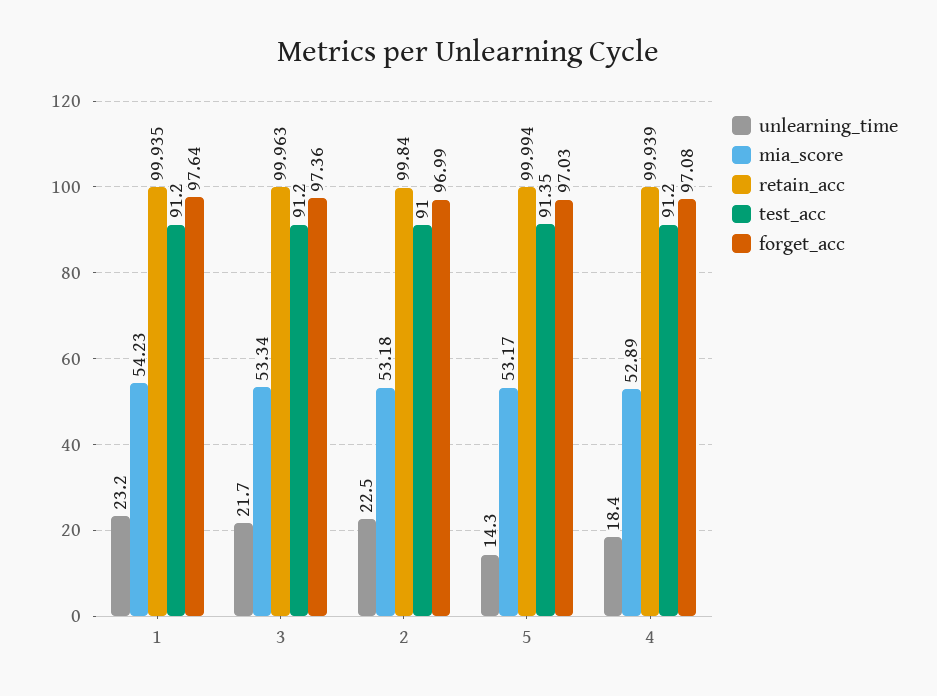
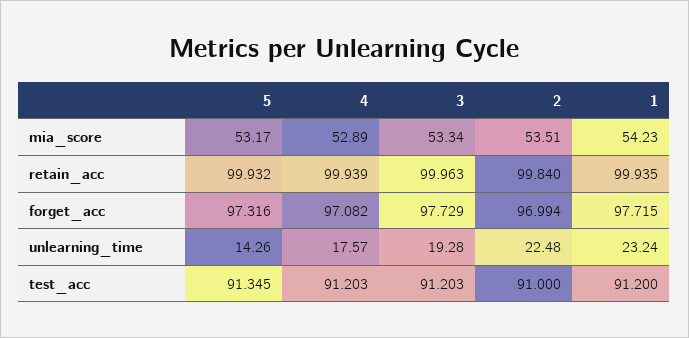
  {
    "unlearning_time": {
      "1": 23.24,
-     "3": 21.7,
+     "3": 19.28,
      "2": 22.48,
      "5": 14.26,
-     "4": 18.4
+     "4": 17.57
    },
    "mia_score": {
      "1": 54.23,
      "3": 53.34,
-     "2": 53.18,
+     "2": 53.51,
      "5": 53.17,
      "4": 52.89
    },
    "retain_acc": {
      "1": 99.935,
      "3": 99.963,
      "2": 99.84,
-     "5": 99.994,
+     "5": 99.932,
      "4": 99.939
    },
    "test_acc": {
      "1": 91.2,
      "3": 91.203,
      "2": 91,
      "5": 91.345,
      "4": 91.203
    },
    "forget_acc": {
-     "1": 97.64,
+     "1": 97.715,
-     "3": 97.36,
+     "3": 97.729,
      "2": 96.994,
-     "5": 97.03,
+     "5": 97.316,
      "4": 97.082
    }
  }

